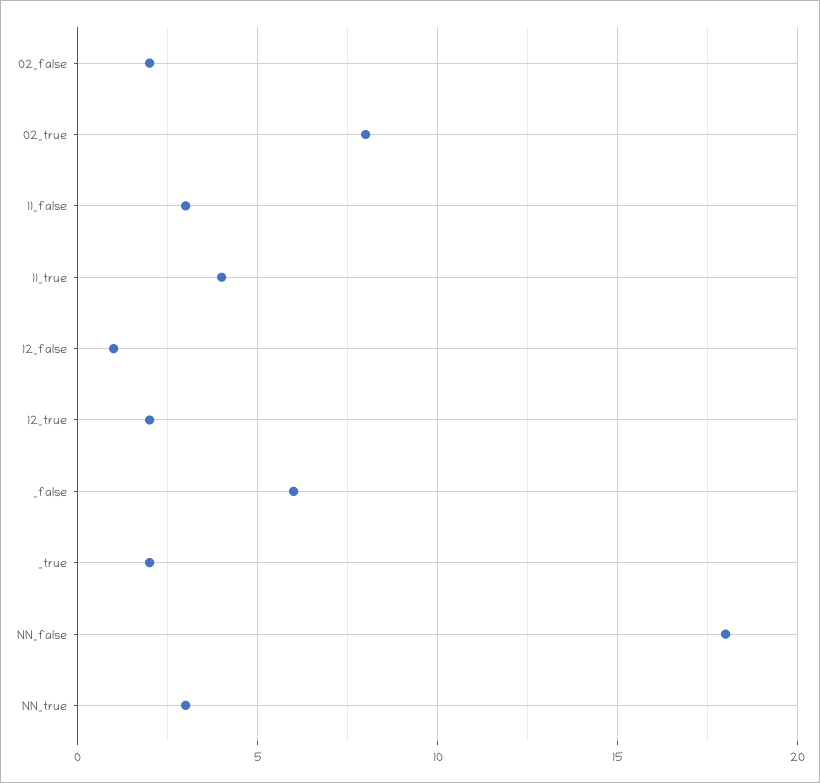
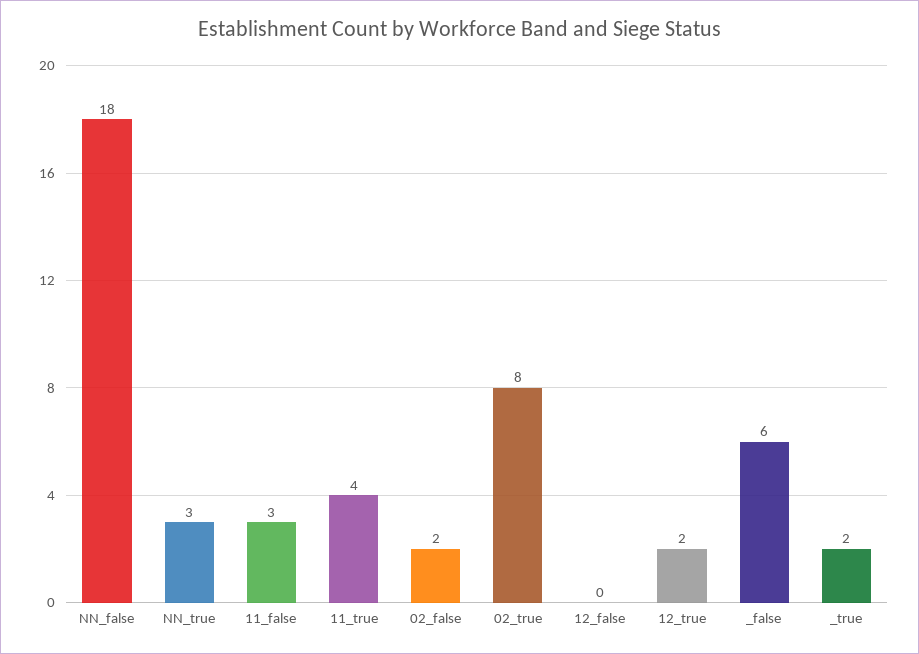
  {
    "02_false": 2,
    "02_true": 8,
    "11_false": 3,
    "11_true": 4,
-   "12_false": 1,
+   "12_false": 0,
    "12_true": 2,
    "_false": 6,
    "_true": 2,
    "NN_false": 18,
    "NN_true": 3
  }

